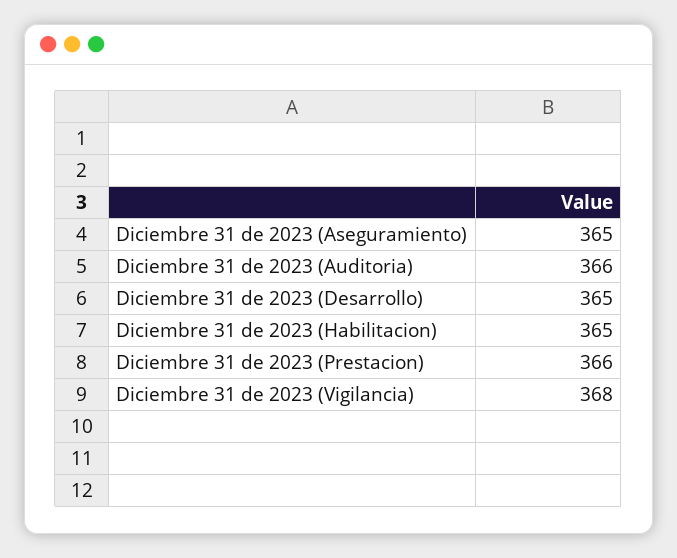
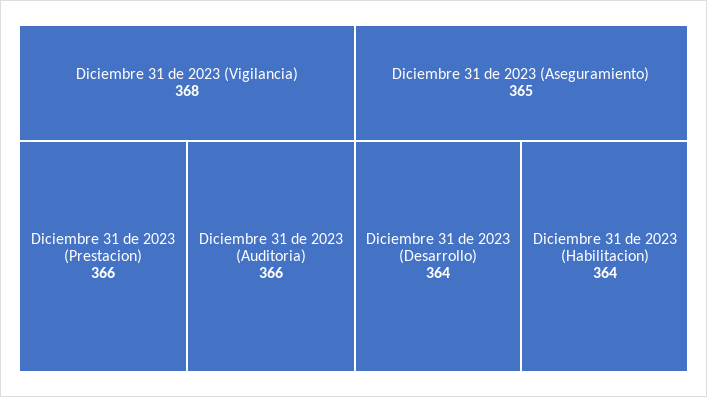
  {
    "Diciembre 31 de 2023 (Aseguramiento)": 365,
    "Diciembre 31 de 2023 (Auditoria)": 366,
-   "Diciembre 31 de 2023 (Desarrollo)": 365,
+   "Diciembre 31 de 2023 (Desarrollo)": 364,
-   "Diciembre 31 de 2023 (Habilitacion)": 365,
+   "Diciembre 31 de 2023 (Habilitacion)": 364,
    "Diciembre 31 de 2023 (Prestacion)": 366,
    "Diciembre 31 de 2023 (Vigilancia)": 368
  }

